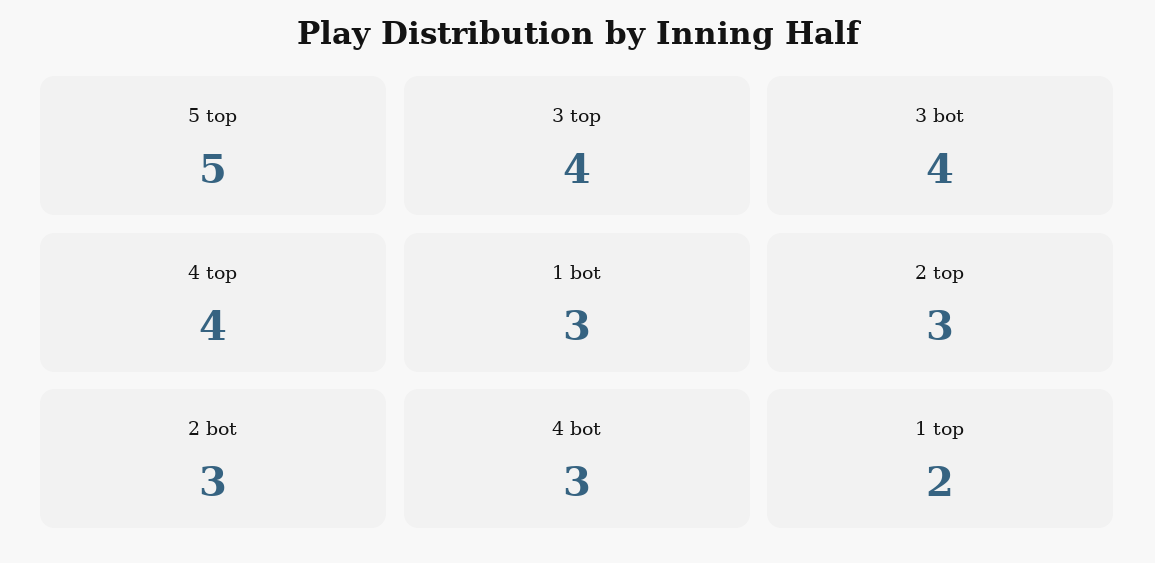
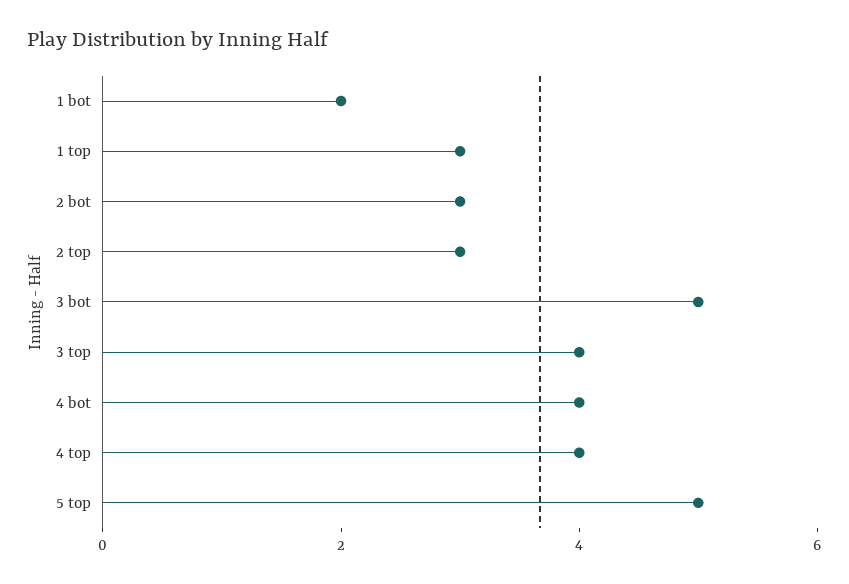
  {
    "5 top": 5,
    "3 top": 4,
-   "3 bot": 4,
+   "3 bot": 5,
    "4 top": 4,
-   "1 bot": 3,
+   "1 bot": 2,
    "2 top": 3,
    "2 bot": 3,
-   "4 bot": 3,
+   "4 bot": 4,
-   "1 top": 2
+   "1 top": 3
  }

